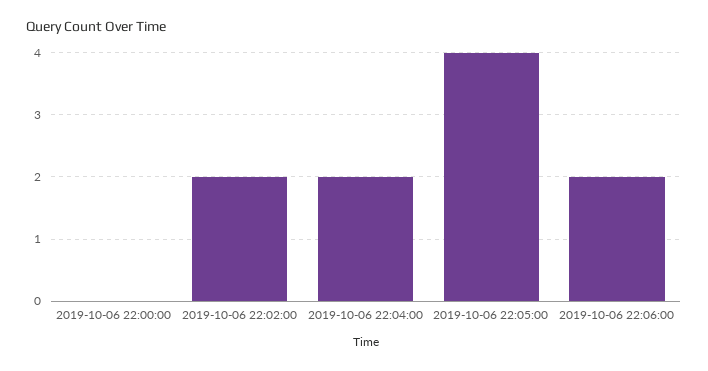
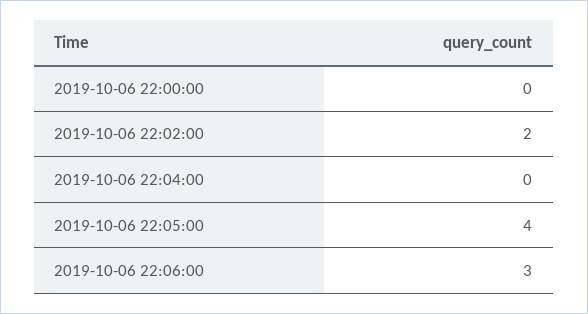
  {
    "2019-10-06 22:00:00": 0,
    "2019-10-06 22:02:00": 2,
-   "2019-10-06 22:04:00": 2,
+   "2019-10-06 22:04:00": 0,
    "2019-10-06 22:05:00": 4,
-   "2019-10-06 22:06:00": 2
+   "2019-10-06 22:06:00": 3
  }

